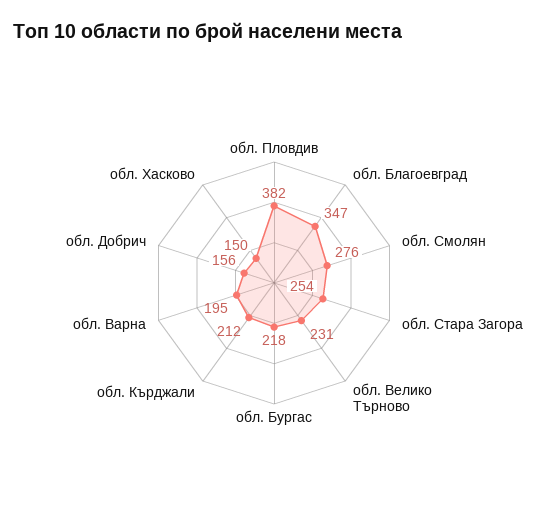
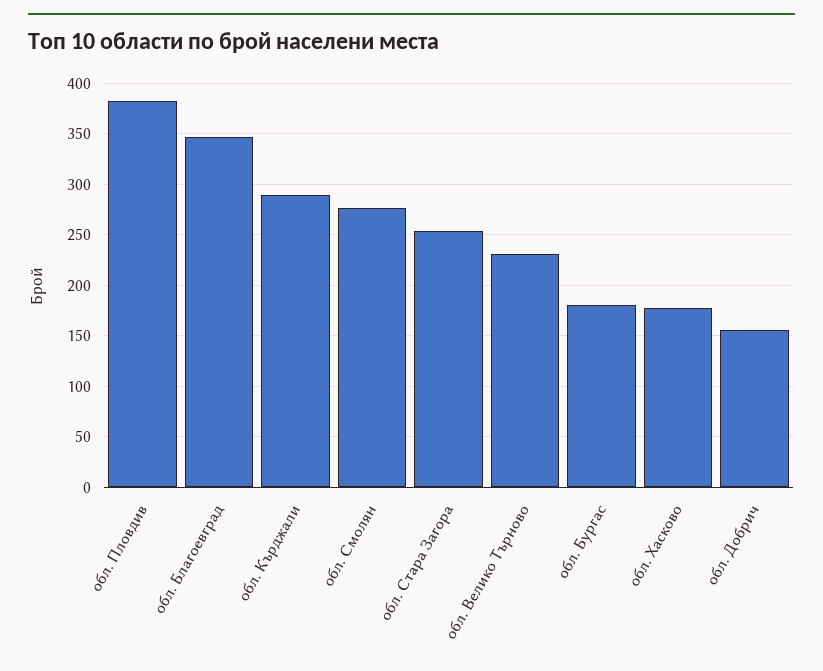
  {
    "обл. Пловдив": 382,
    "обл. Благоевград": 347,
    "обл. Смолян": 276,
    "обл. Стара Загора": 254,
    "обл. Велико Търново": 231,
-   "обл. Бургас": 218,
+   "обл. Бургас": 180,
-   "обл. Кърджали": 212,
+   "обл. Кърджали": 290,
-   "обл. Варна": 195,
    "обл. Добрич": 156,
-   "обл. Хасково": 150
+   "обл. Хасково": 180
  }

